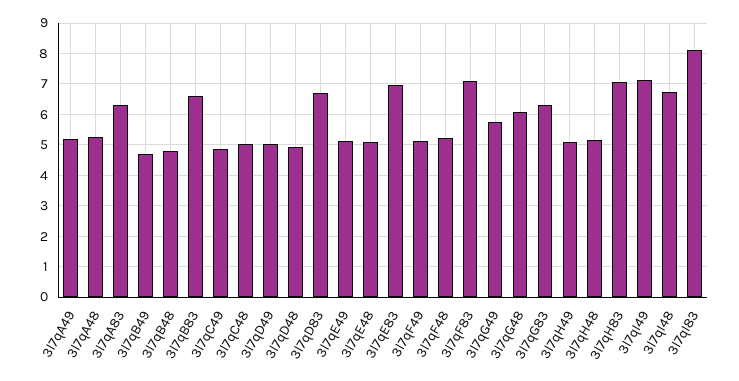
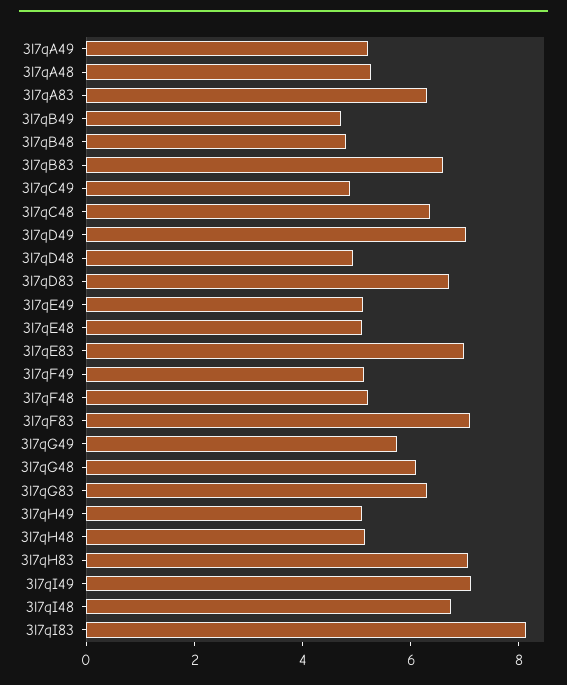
  {
    "3l7qA49": 5.2,
    "3l7qA48": 5.2,
    "3l7qA83": 6.2,
    "3l7qB49": 4.8,
    "3l7qB48": 4.8,
    "3l7qB83": 6.6,
    "3l7qC49": 4.8,
-   "3l7qC48": 5,
+   "3l7qC48": 6.5,
-   "3l7qD49": 5,
+   "3l7qD49": 7,
    "3l7qD48": 5,
    "3l7qD83": 6.8,
    "3l7qE49": 5.2,
    "3l7qE48": 5,
    "3l7qE83": 7,
    "3l7qF49": 5.2,
    "3l7qF48": 5.2,
    "3l7qF83": 7.2,
    "3l7qG49": 5.8,
    "3l7qG48": 6,
    "3l7qG83": 6.4,
    "3l7qH49": 5,
    "3l7qH48": 5.2,
    "3l7qH83": 7,
    "3l7qI49": 7.2,
    "3l7qI48": 6.8,
    "3l7qI83": 8.2
  }

